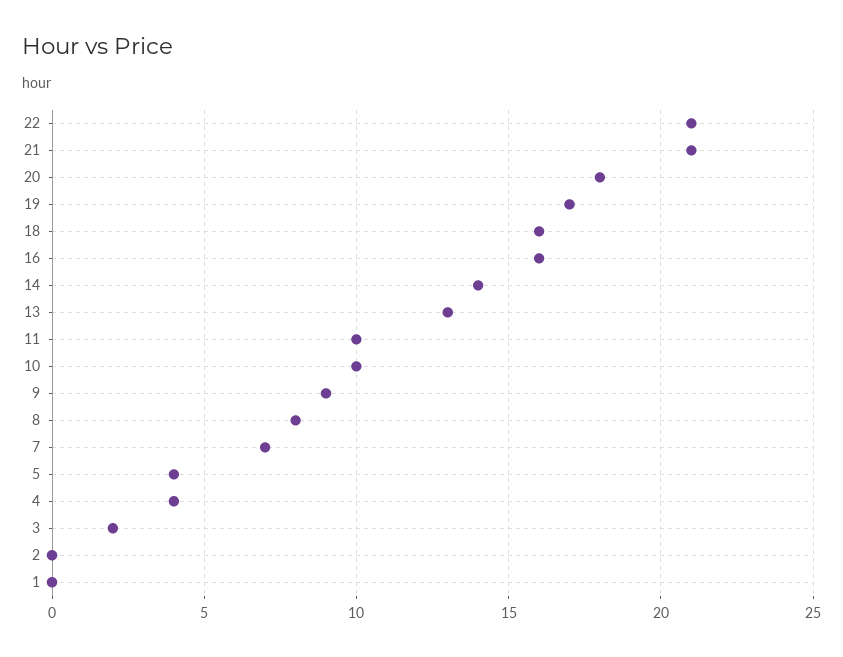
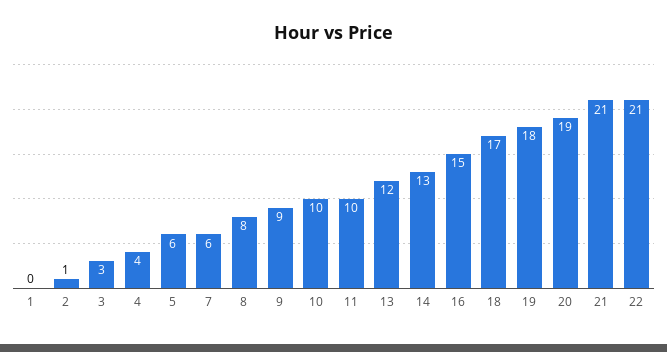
  {
    "22": 21,
    "21": 21,
-   "20": 18,
+   "20": 19,
-   "19": 17,
+   "19": 18,
-   "18": 16,
+   "18": 17,
-   "16": 16,
+   "16": 15,
-   "14": 14,
+   "14": 13,
-   "13": 13,
+   "13": 12,
    "11": 10,
    "10": 10,
    "9": 9,
    "8": 8,
-   "7": 7,
+   "7": 6,
-   "5": 4,
+   "5": 6,
    "4": 4,
-   "3": 2,
+   "3": 3,
-   "2": 0,
+   "2": 1,
    "1": 0
  }

